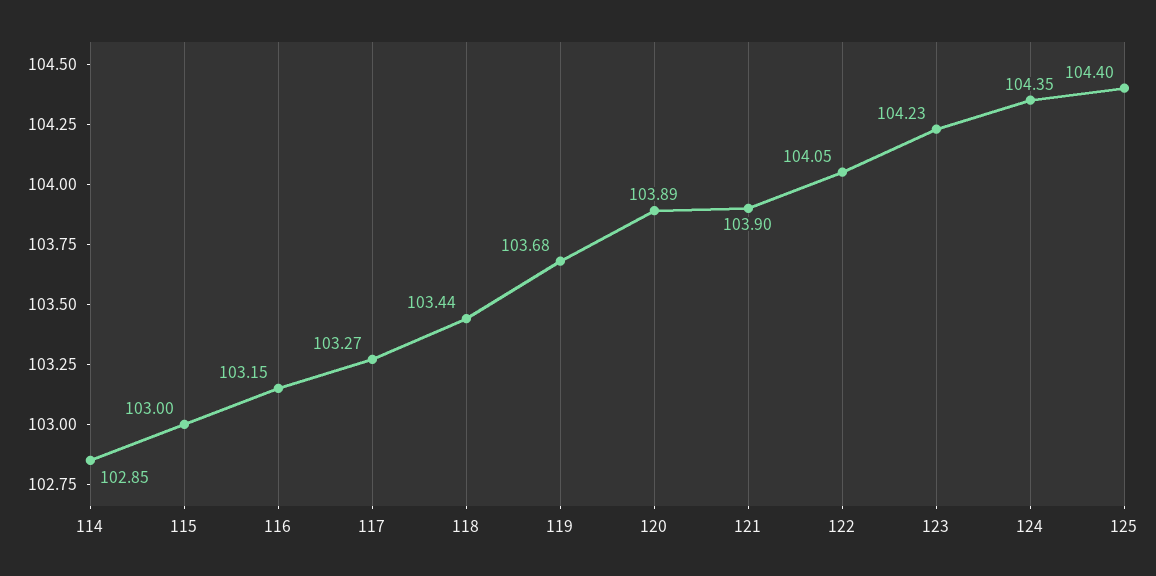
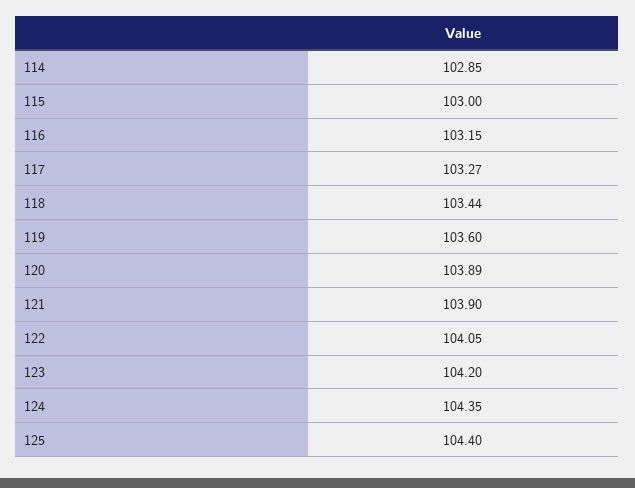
  {
    "114": 102.85,
    "115": 103,
    "116": 103.15,
    "117": 103.27,
    "118": 103.44,
-   "119": 103.68,
+   "119": 103.6,
    "120": 103.89,
    "121": 103.9,
    "122": 104.05,
-   "123": 104.23,
+   "123": 104.2,
    "124": 104.35,
    "125": 104.4
  }

